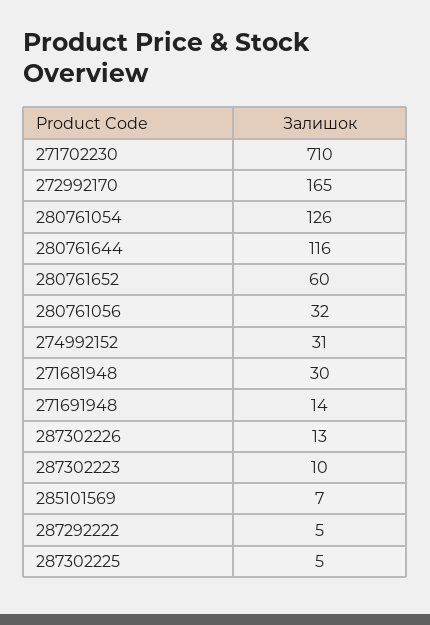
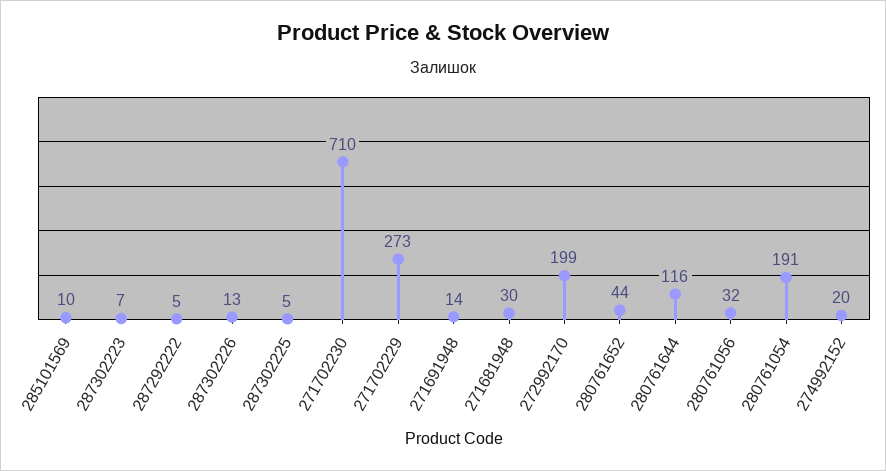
  {
    "271702230": 710,
-   "272992170": 165,
+   "272992170": 199,
-   "280761054": 126,
+   "280761054": 191,
    "280761644": 116,
-   "280761652": 60,
+   "280761652": 44,
    "280761056": 32,
-   "274992152": 31,
+   "274992152": 20,
    "271681948": 30,
    "271691948": 14,
    "287302226": 13,
-   "287302223": 10,
+   "287302223": 7,
-   "285101569": 7,
+   "285101569": 10,
    "287292222": 5,
-   "287302225": 5
+   "287302225": 5,
+   "271702229": 273
  }

